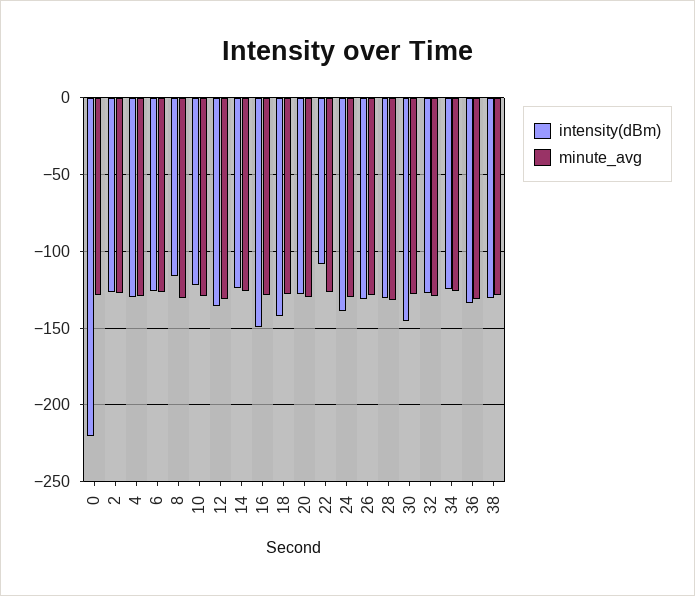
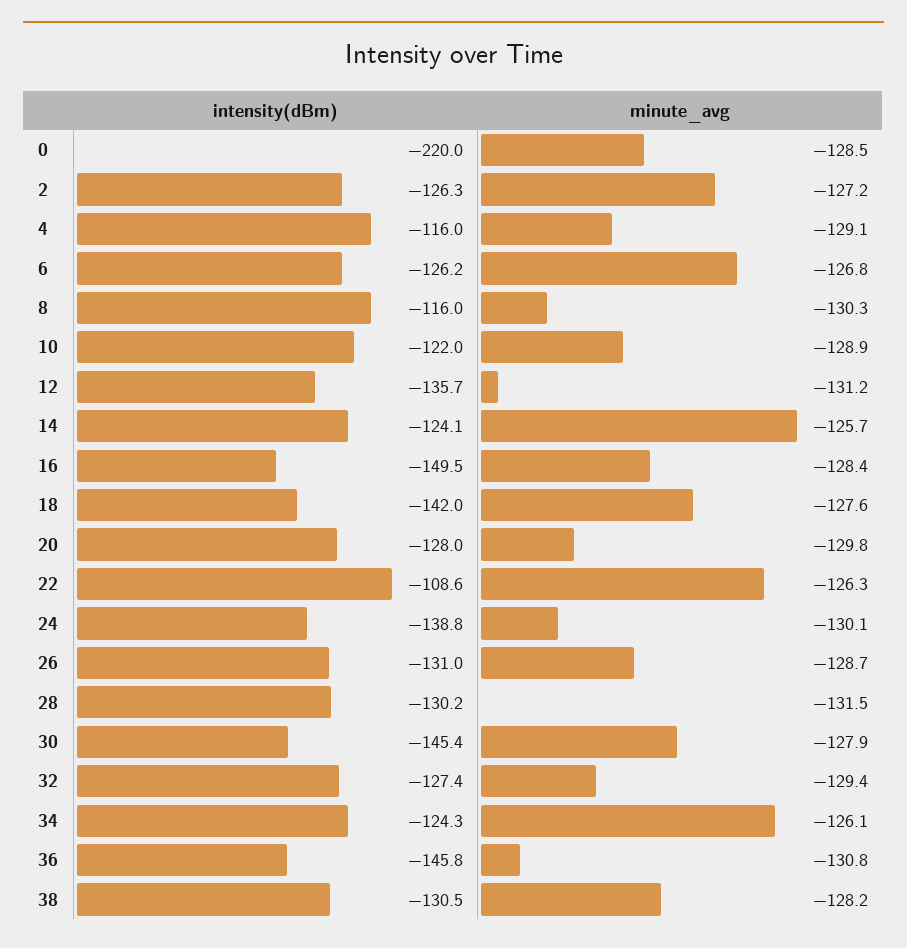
  {
    "intensity(dBm)": {
      "0": -220,
      "2": -126.3,
-     "4": -130,
+     "4": -116,
      "6": -126.2,
      "8": -116,
      "10": -122,
      "12": -135.7,
      "14": -124.1,
      "16": -149.5,
      "18": -142,
      "20": -128,
      "22": -108.6,
      "24": -138.8,
      "26": -131,
      "28": -130.2,
      "30": -145.4,
      "32": -127.4,
      "34": -124.3,
-     "36": -135,
+     "36": -145.8,
      "38": -130.5
    },
    "minute_avg": {
      "0": -128.5,
      "2": -127.2,
      "4": -129.1,
      "6": -126.8,
      "8": -130.3,
      "10": -128.9,
      "12": -131.2,
      "14": -125.7,
      "16": -128.4,
      "18": -127.6,
      "20": -129.8,
      "22": -126.3,
      "24": -130.1,
      "26": -128.7,
      "28": -131.5,
      "30": -127.9,
      "32": -129.4,
      "34": -126.1,
      "36": -130.8,
      "38": -128.2
    }
  }

